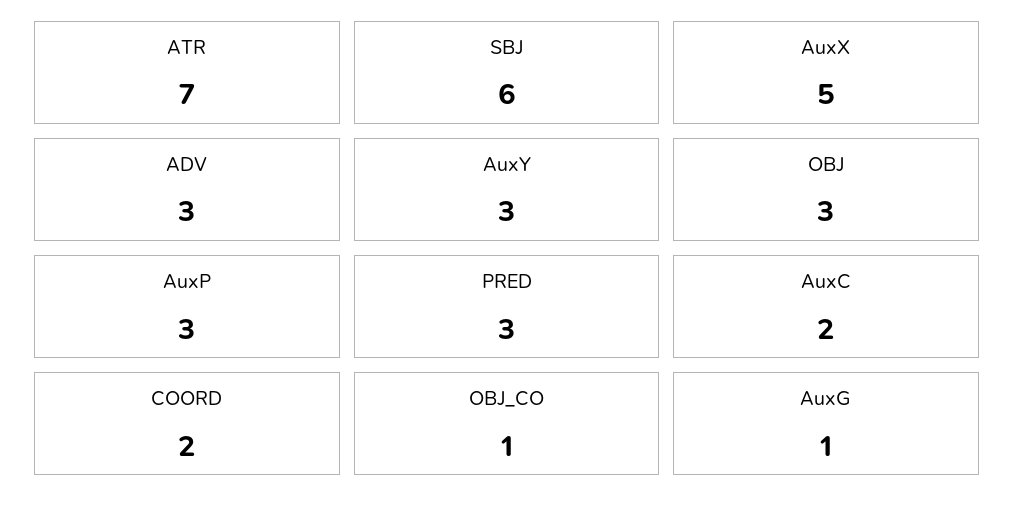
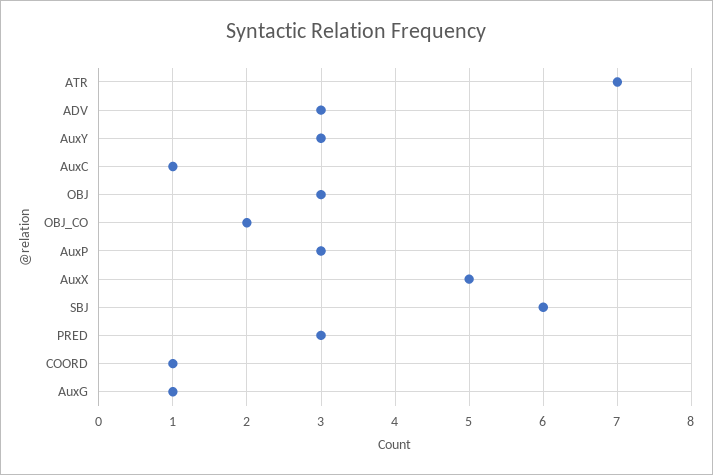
  {
    "ATR": 7,
    "SBJ": 6,
    "AuxX": 5,
    "ADV": 3,
    "AuxY": 3,
    "OBJ": 3,
    "AuxP": 3,
    "PRED": 3,
-   "AuxC": 2,
+   "AuxC": 1,
-   "COORD": 2,
+   "COORD": 1,
-   "OBJ_CO": 1,
+   "OBJ_CO": 2,
    "AuxG": 1
  }

